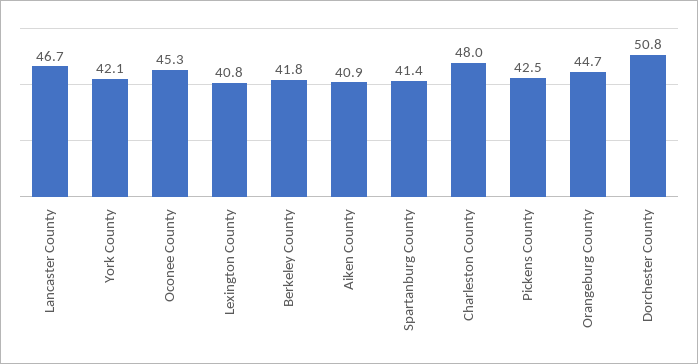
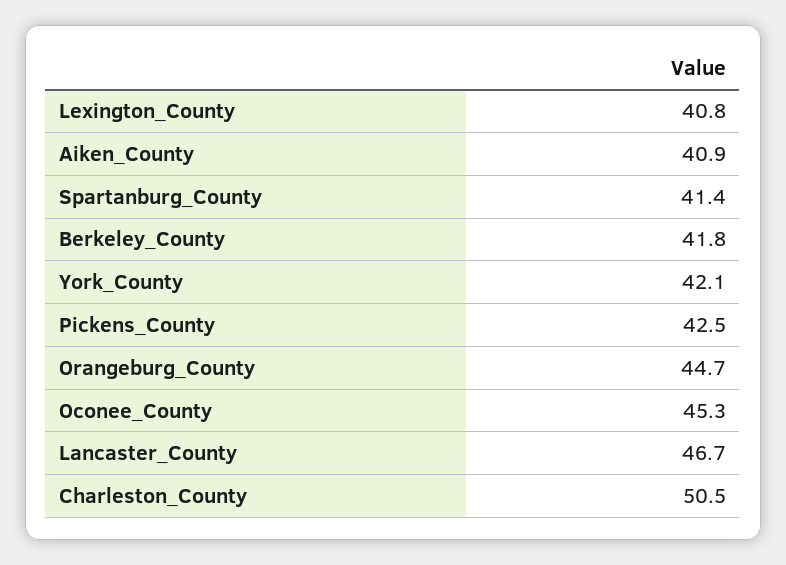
  {
    "Lancaster County": 46.7,
    "York County": 42.1,
    "Oconee County": 45.3,
    "Lexington County": 40.8,
    "Berkeley County": 41.8,
    "Aiken County": 40.9,
    "Spartanburg County": 41.4,
-   "Charleston County": 48,
+   "Charleston County": 50.5,
    "Pickens County": 42.5,
-   "Orangeburg County": 44.7,
+   "Orangeburg County": 44.7
-   "Dorchester County": 50.8
  }

